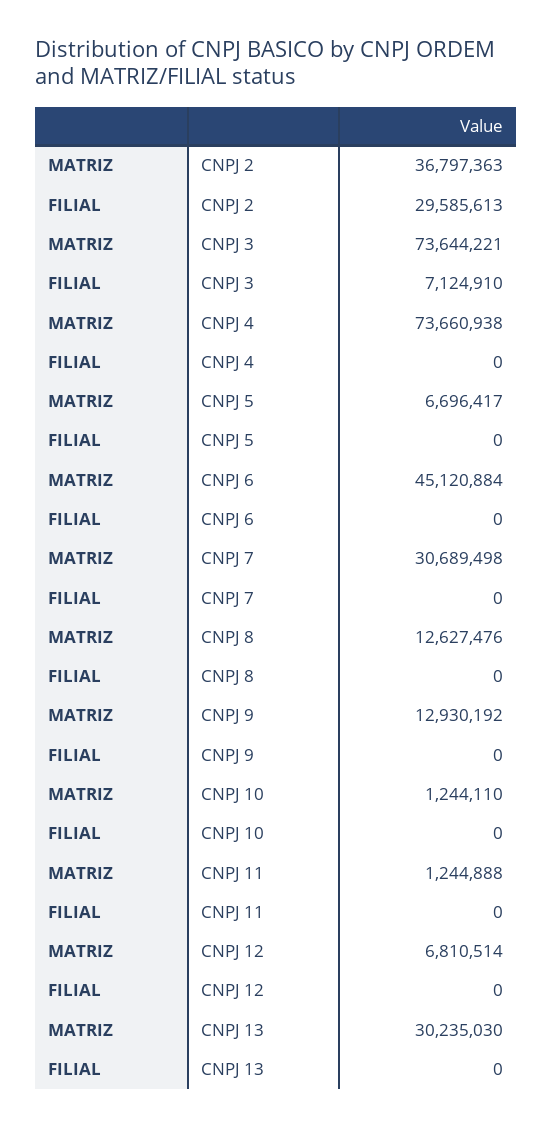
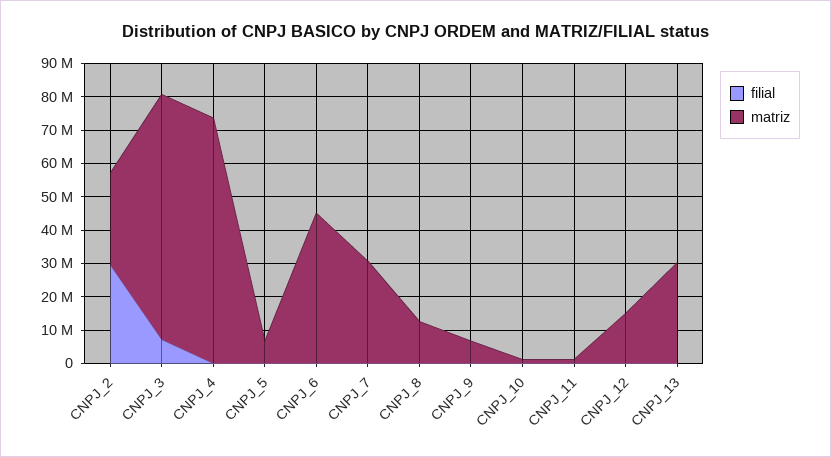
  {
    "MATRIZ": {
-     "CNPJ 2": 36797363,
+     "CNPJ 2": 27500000,
      "CNPJ 3": 73644221,
      "CNPJ 4": 73660938,
      "CNPJ 5": 6696417,
      "CNPJ 6": 45120884,
      "CNPJ 7": 30689498,
      "CNPJ 8": 12627476,
-     "CNPJ 9": 12930192,
+     "CNPJ 9": 7500000,
      "CNPJ 10": 1244110,
      "CNPJ 11": 1244888,
-     "CNPJ 12": 6810514,
+     "CNPJ 12": 15000000,
      "CNPJ 13": 30235030
    },
    "FILIAL": {
      "CNPJ 2": 29585613,
      "CNPJ 3": 7124910,
      "CNPJ 4": 0,
      "CNPJ 5": 0,
      "CNPJ 6": 0,
      "CNPJ 7": 0,
      "CNPJ 8": 0,
      "CNPJ 9": 0,
      "CNPJ 10": 0,
      "CNPJ 11": 0,
      "CNPJ 12": 0,
      "CNPJ 13": 0
    }
  }

